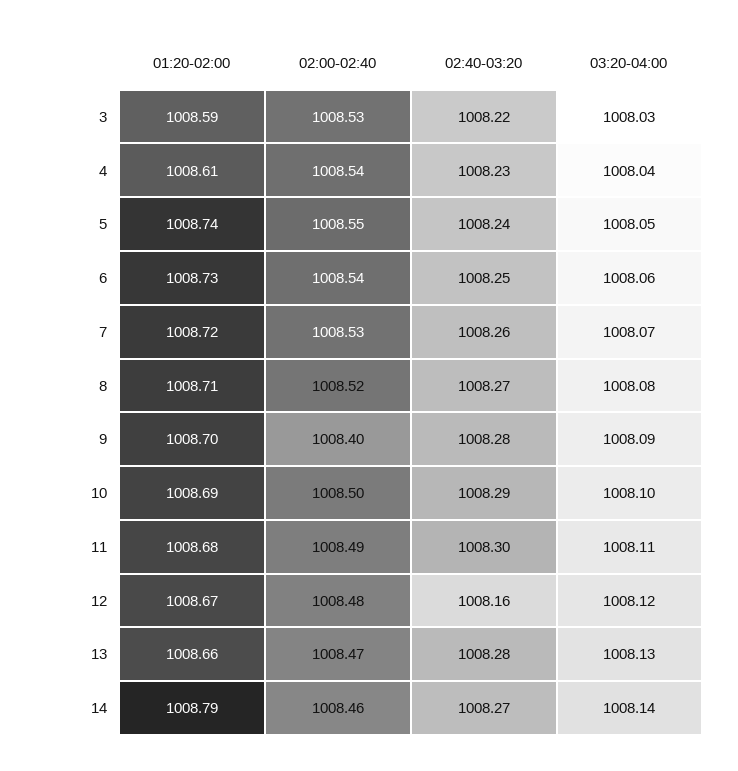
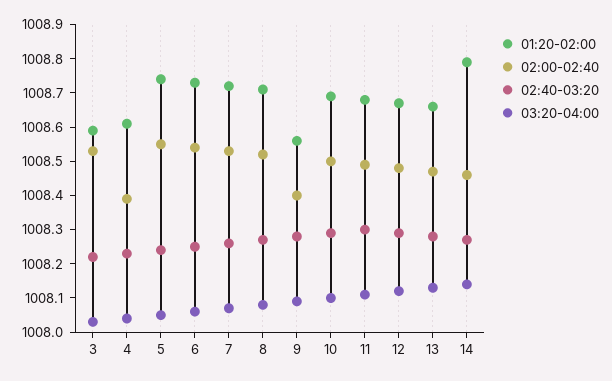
  {
    "01:20-02:00": {
      "3": 1008.59,
      "4": 1008.61,
      "5": 1008.74,
      "6": 1008.73,
      "7": 1008.72,
      "8": 1008.71,
-     "9": 1008.7,
+     "9": 1008.55,
      "10": 1008.69,
      "11": 1008.68,
      "12": 1008.67,
      "13": 1008.66,
      "14": 1008.79
    },
    "02:00-02:40": {
      "3": 1008.53,
-     "4": 1008.54,
+     "4": 1008.4,
      "5": 1008.55,
      "6": 1008.54,
      "7": 1008.53,
      "8": 1008.52,
      "9": 1008.4,
      "10": 1008.5,
      "11": 1008.49,
      "12": 1008.48,
      "13": 1008.47,
      "14": 1008.46
    },
    "02:40-03:20": {
      "3": 1008.22,
      "4": 1008.23,
      "5": 1008.24,
      "6": 1008.25,
      "7": 1008.26,
      "8": 1008.27,
      "9": 1008.28,
      "10": 1008.29,
      "11": 1008.3,
-     "12": 1008.16,
+     "12": 1008.3,
      "13": 1008.28,
      "14": 1008.27
    },
    "03:20-04:00": {
      "3": 1008.03,
      "4": 1008.04,
      "5": 1008.05,
      "6": 1008.06,
      "7": 1008.07,
      "8": 1008.08,
      "9": 1008.09,
      "10": 1008.1,
      "11": 1008.11,
      "12": 1008.12,
      "13": 1008.13,
      "14": 1008.14
    }
  }

